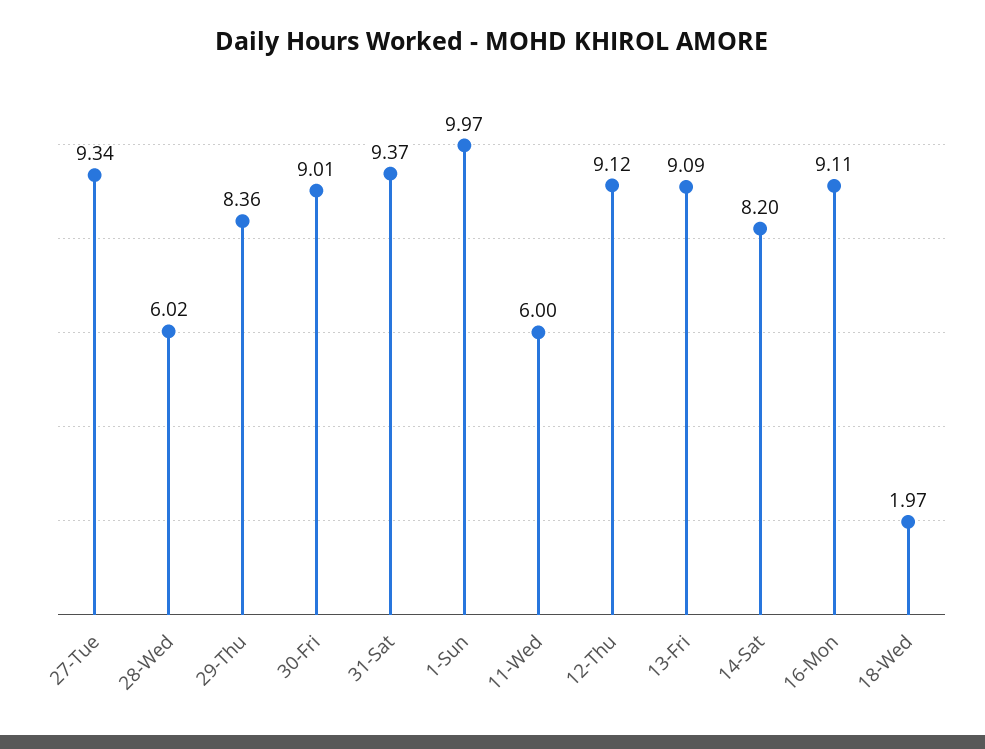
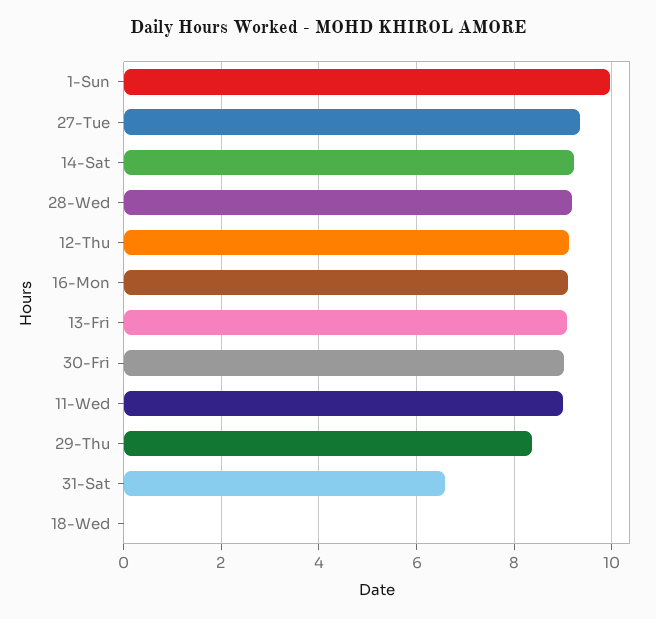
  {
    "27-Tue": 9.34,
-   "28-Wed": 6.02,
+   "28-Wed": 9.2,
    "29-Thu": 8.36,
    "30-Fri": 9.01,
-   "31-Sat": 9.37,
+   "31-Sat": 6.6,
    "1-Sun": 9.97,
-   "11-Wed": 6,
+   "11-Wed": 9,
    "12-Thu": 9.12,
    "13-Fri": 9.09,
-   "14-Sat": 8.2,
+   "14-Sat": 9.2,
    "16-Mon": 9.11,
-   "18-Wed": 1.97
+   "18-Wed": 0
  }

